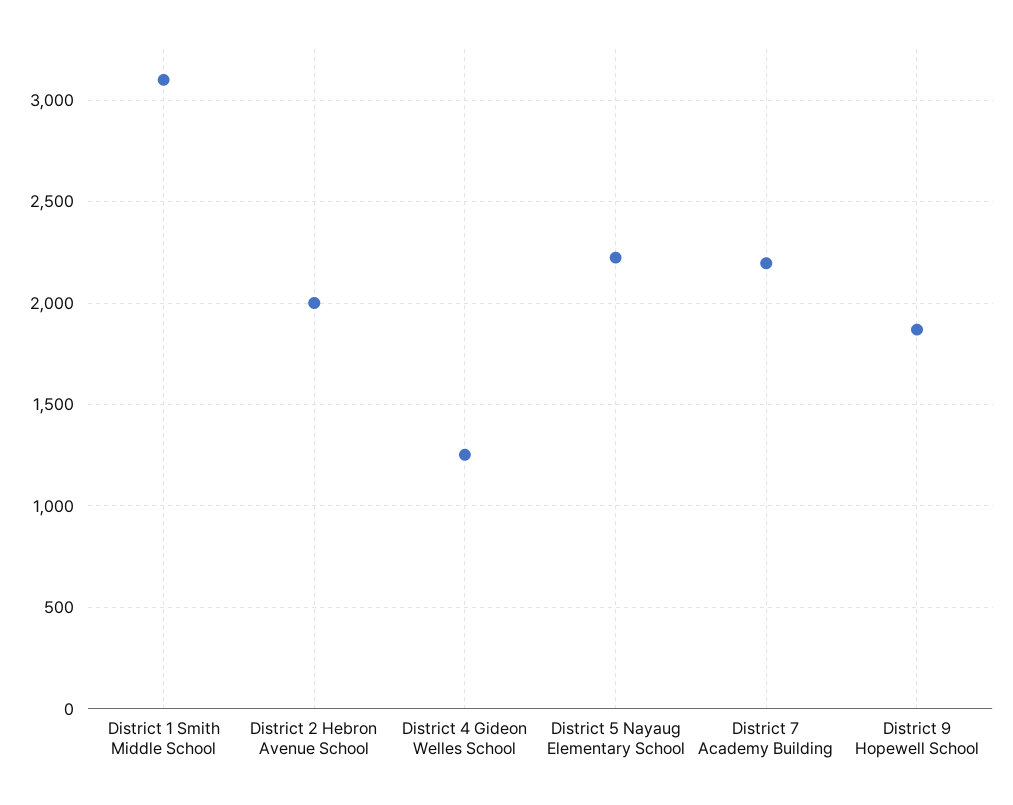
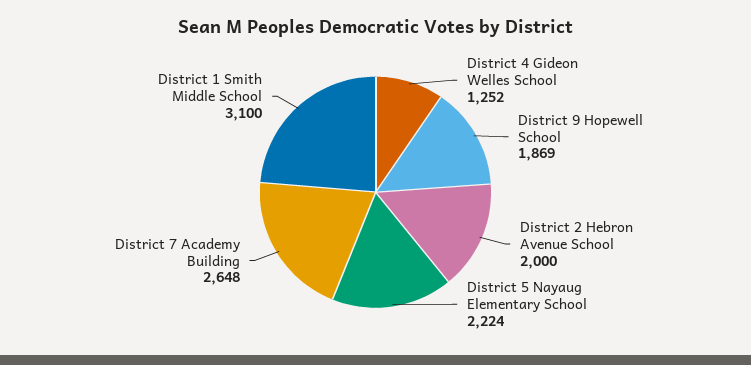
  {
    "District 1 Smith Middle School": 3100,
    "District 2 Hebron Avenue School": 2000,
    "District 4 Gideon Welles School": 1252,
    "District 5 Nayaug Elementary School": 2224,
-   "District 7 Academy Building": 2200,
+   "District 7 Academy Building": 2648,
    "District 9 Hopewell School": 1869
  }

